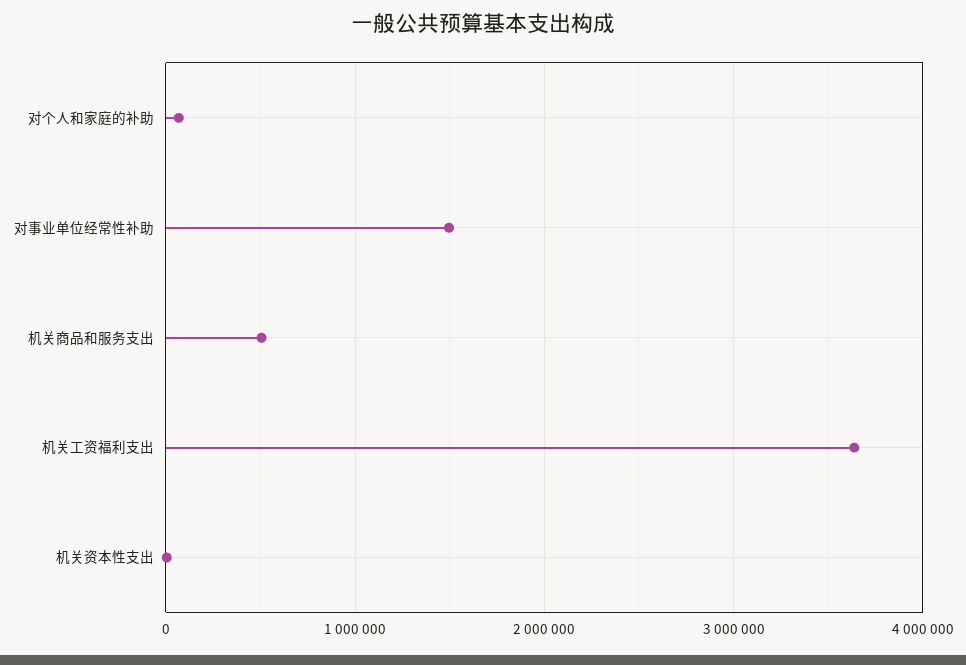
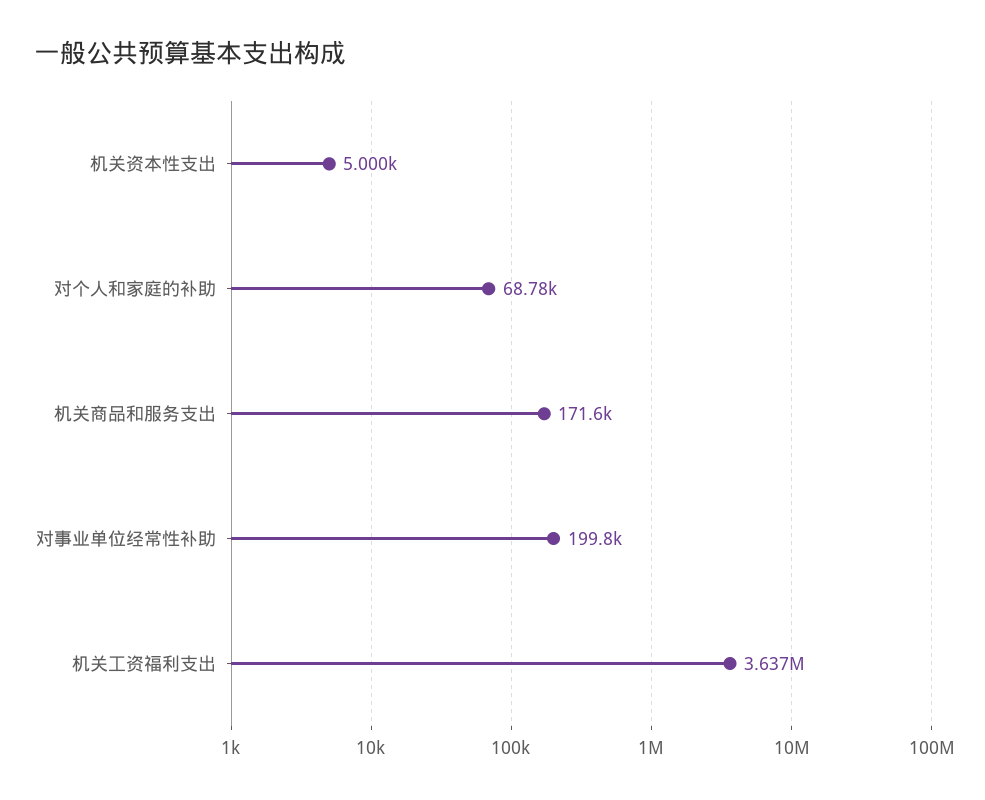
  {
    "对个人和家庭的补助": 68780,
-   "对事业单位经常性补助": 1500000,
+   "对事业单位经常性补助": 199800,
-   "机关商品和服务支出": 500000,
+   "机关商品和服务支出": 171600,
    "机关工资福利支出": 3637000,
    "机关资本性支出": 5000
  }

